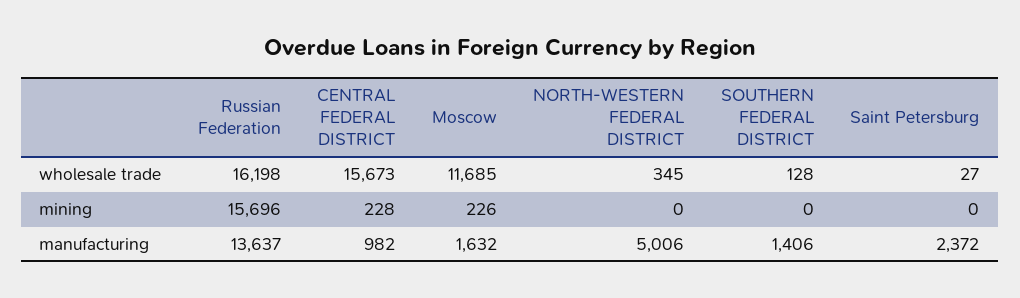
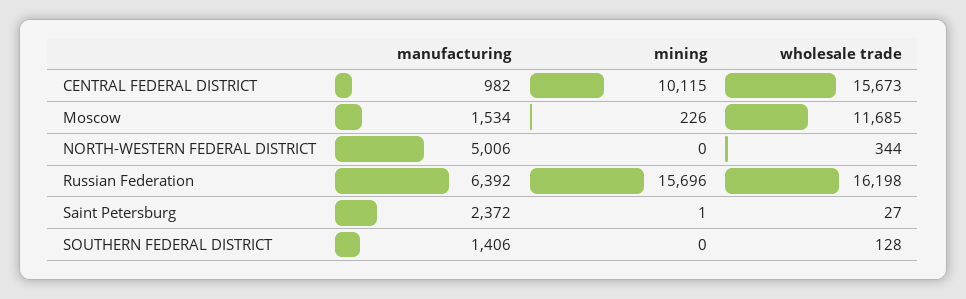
  {
    "Russian Federation": {
      "wholesale trade": 16198,
      "mining": 15696,
-     "manufacturing": 13637
+     "manufacturing": 6392
    },
    "CENTRAL FEDERAL DISTRICT": {
      "wholesale trade": 15673,
-     "mining": 228,
+     "mining": 10115,
      "manufacturing": 982
    },
    "Moscow": {
      "wholesale trade": 11685,
      "mining": 226,
-     "manufacturing": 1632
+     "manufacturing": 1534
    },
    "NORTH-WESTERN FEDERAL DISTRICT": {
-     "wholesale trade": 345,
+     "wholesale trade": 344,
      "mining": 0,
      "manufacturing": 5006
    },
    "SOUTHERN FEDERAL DISTRICT": {
      "wholesale trade": 128,
      "mining": 0,
      "manufacturing": 1406
    },
    "Saint Petersburg": {
      "wholesale trade": 27,
-     "mining": 0,
+     "mining": 1,
      "manufacturing": 2372
    }
  }

